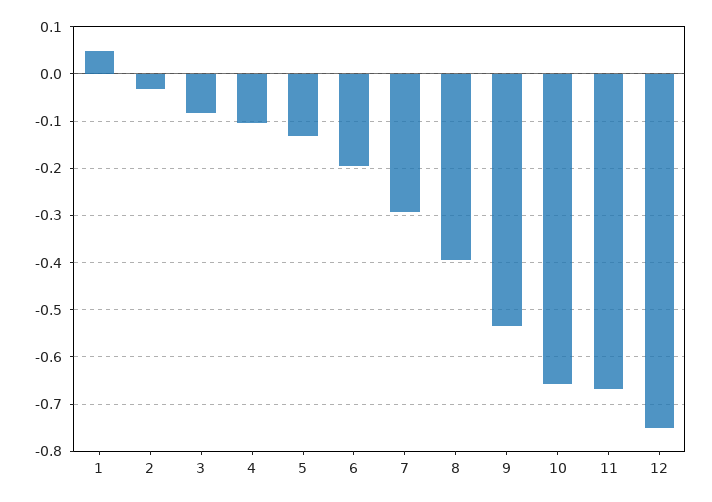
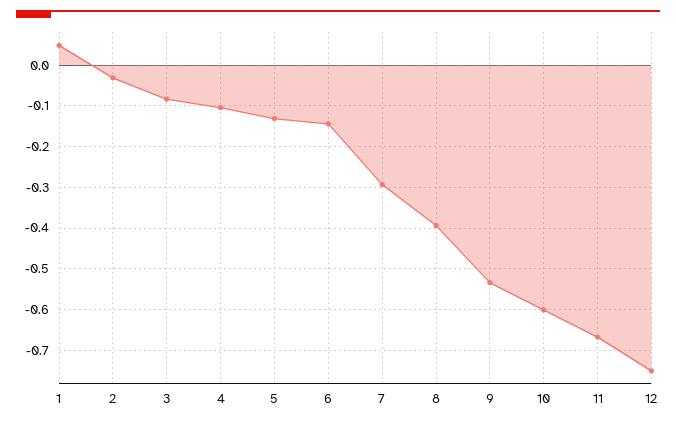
  {
    "1": 0.04,
    "2": -0.04,
    "3": -0.08,
    "4": -0.1,
    "5": -0.14,
-   "6": -0.2,
+   "6": -0.14,
    "7": -0.3,
    "8": -0.4,
    "9": -0.54,
-   "10": -0.66,
+   "10": -0.6,
    "11": -0.66,
    "12": -0.76
  }

